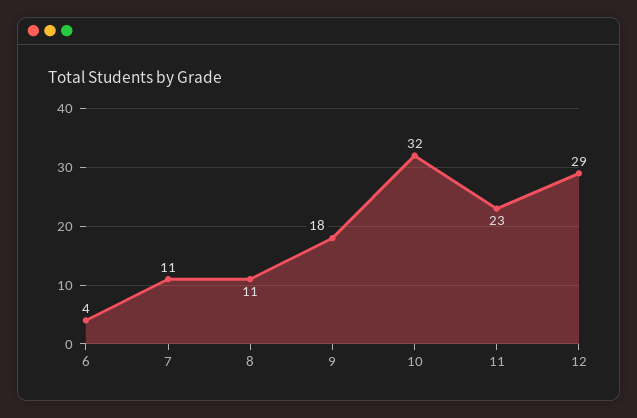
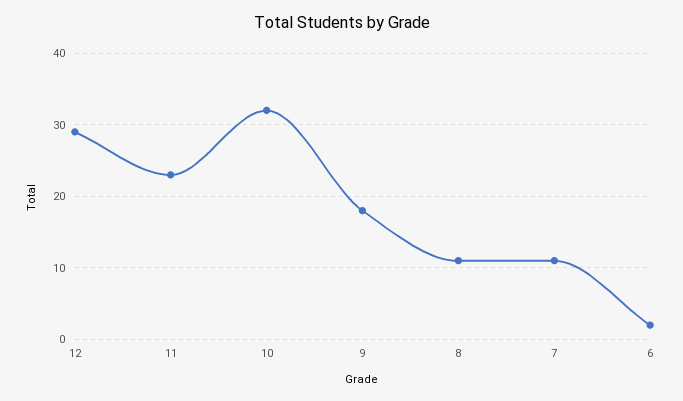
  {
-   "6": 4,
+   "6": 2,
    "7": 11,
    "8": 11,
    "9": 18,
    "10": 32,
    "11": 23,
    "12": 29
  }

